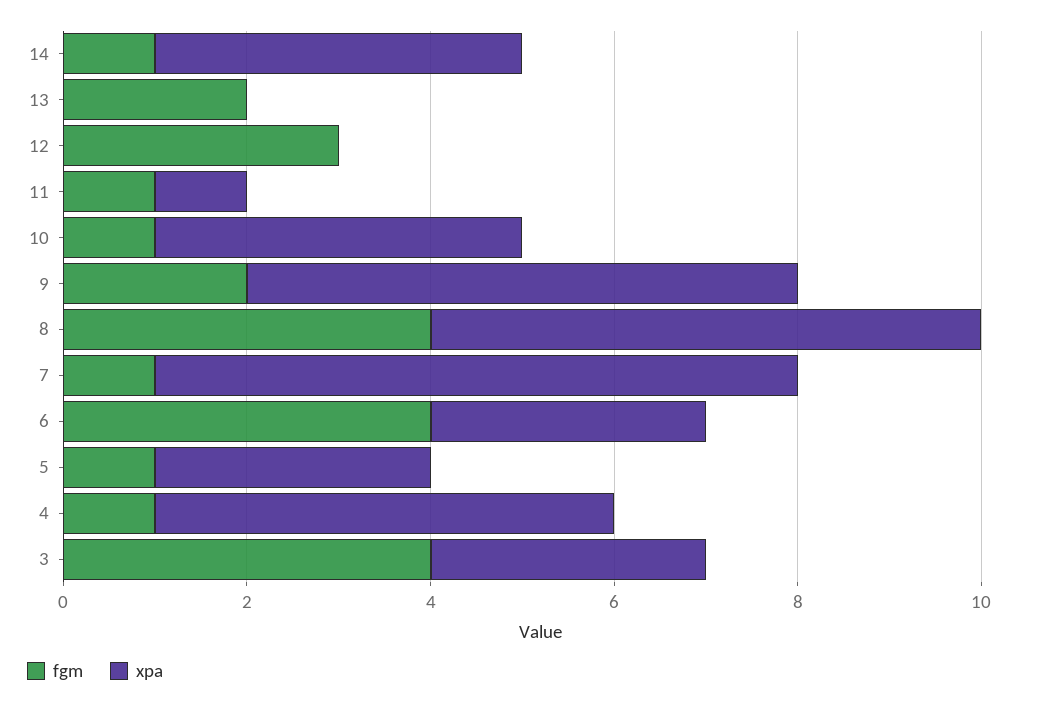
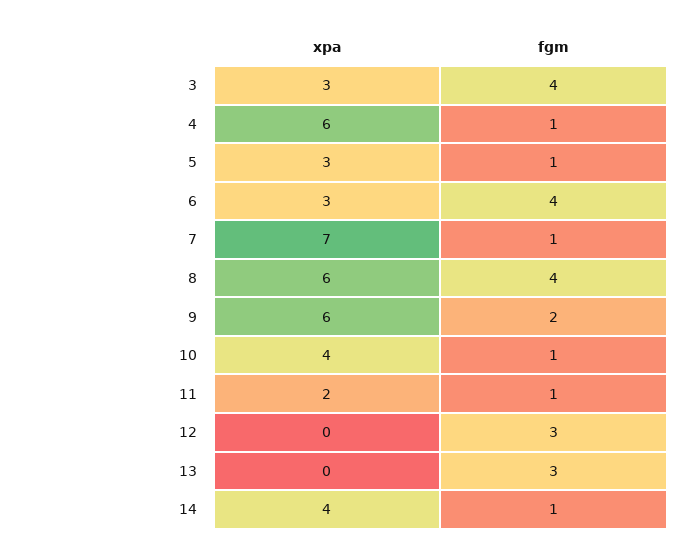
  {
    "fgm": {
      "14": 1,
-     "13": 2,
+     "13": 3,
      "12": 3,
      "11": 1,
      "10": 1,
      "9": 2,
      "8": 4,
      "7": 1,
      "6": 4,
      "5": 1,
      "4": 1,
      "3": 4
    },
    "xpa": {
      "14": 4,
      "13": 0,
      "12": 0,
-     "11": 1,
+     "11": 2,
      "10": 4,
      "9": 6,
      "8": 6,
      "7": 7,
      "6": 3,
      "5": 3,
-     "4": 5,
+     "4": 6,
      "3": 3
    }
  }

